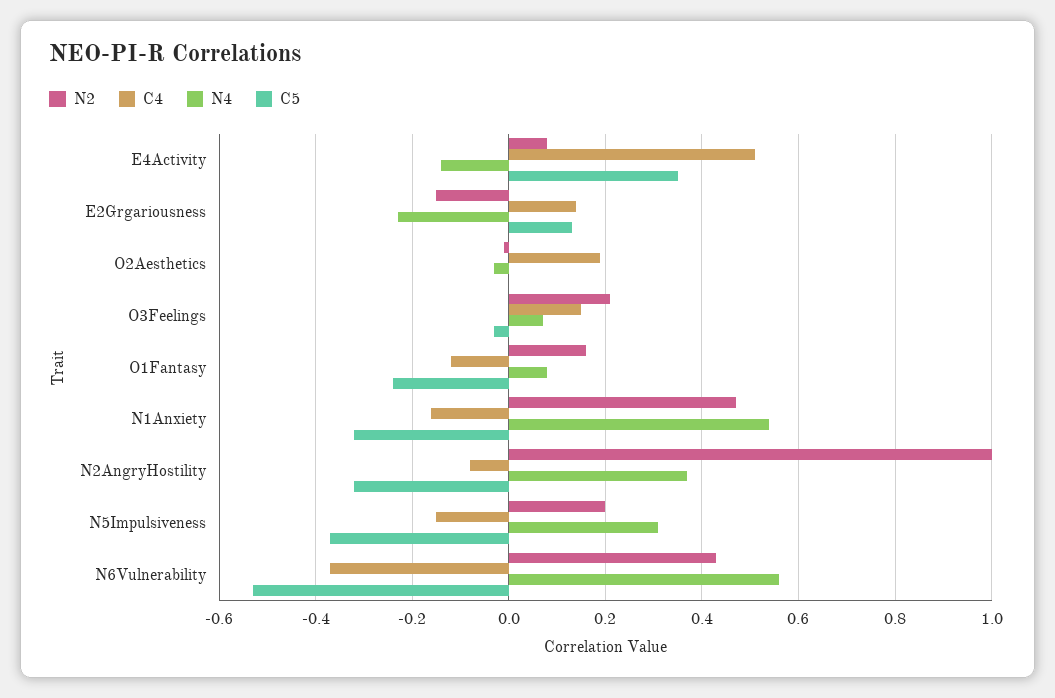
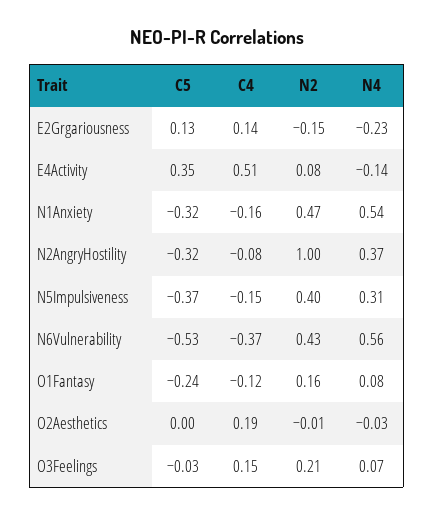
  {
    "N2": {
      "E4Activity": 0.08,
      "E2Grgariousness": -0.15,
      "O2Aesthetics": -0.01,
      "O3Feelings": 0.21,
      "O1Fantasy": 0.16,
      "N1Anxiety": 0.47,
      "N2AngryHostility": 1,
-     "N5Impulsiveness": 0.2,
+     "N5Impulsiveness": 0.4,
      "N6Vulnerability": 0.43
    },
    "C4": {
      "E4Activity": 0.51,
      "E2Grgariousness": 0.14,
      "O2Aesthetics": 0.19,
      "O3Feelings": 0.15,
      "O1Fantasy": -0.12,
      "N1Anxiety": -0.16,
      "N2AngryHostility": -0.08,
      "N5Impulsiveness": -0.15,
      "N6Vulnerability": -0.37
    },
    "N4": {
      "E4Activity": -0.14,
      "E2Grgariousness": -0.23,
      "O2Aesthetics": -0.03,
      "O3Feelings": 0.07,
      "O1Fantasy": 0.08,
      "N1Anxiety": 0.54,
      "N2AngryHostility": 0.37,
      "N5Impulsiveness": 0.31,
      "N6Vulnerability": 0.56
    },
    "C5": {
      "E4Activity": 0.35,
      "E2Grgariousness": 0.13,
      "O2Aesthetics": 0,
      "O3Feelings": -0.03,
      "O1Fantasy": -0.24,
      "N1Anxiety": -0.32,
      "N2AngryHostility": -0.32,
      "N5Impulsiveness": -0.37,
      "N6Vulnerability": -0.53
    }
  }

